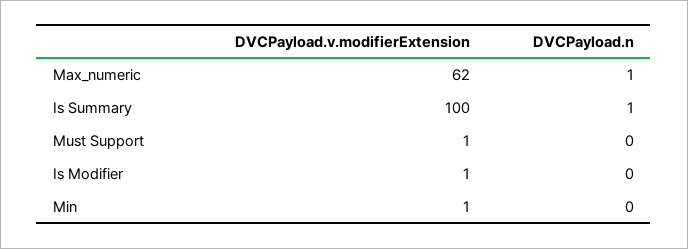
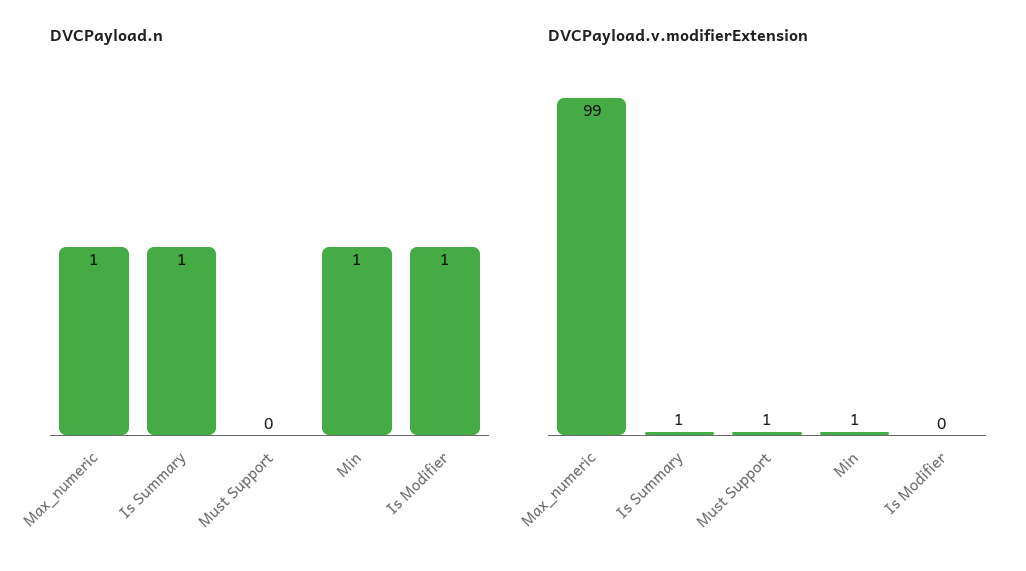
  {
    "DVCPayload.v.modifierExtension": {
-     "Max_numeric": 62,
+     "Max_numeric": 99,
-     "Is Summary": 100,
+     "Is Summary": 1,
      "Must Support": 1,
-     "Is Modifier": 1,
+     "Is Modifier": 0,
      "Min": 1
    },
    "DVCPayload.n": {
      "Max_numeric": 1,
      "Is Summary": 1,
      "Must Support": 0,
-     "Is Modifier": 0,
+     "Is Modifier": 1,
-     "Min": 0
+     "Min": 1
    }
  }

